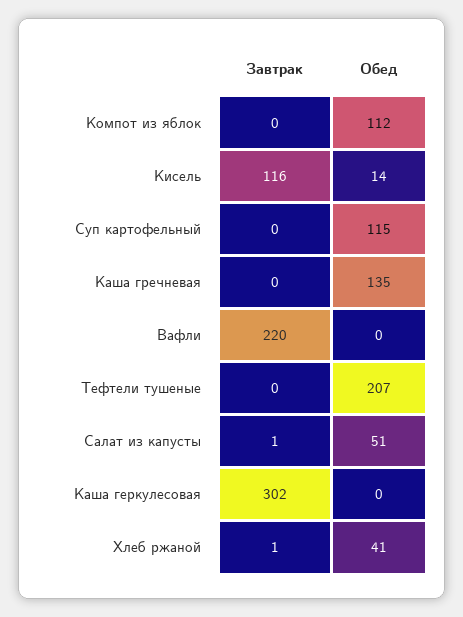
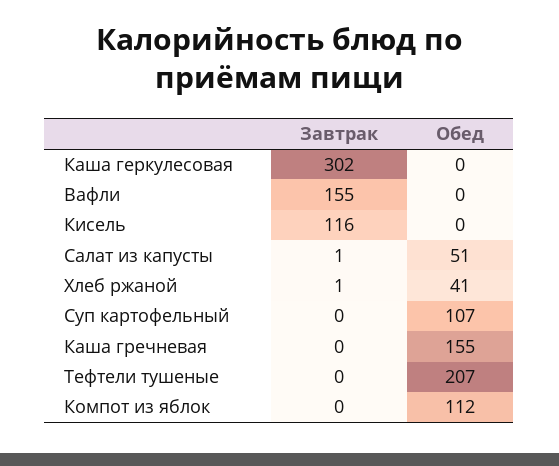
  {
    "Завтрак": {
      "Компот из яблок": 0,
      "Кисель": 116,
      "Суп картофельный": 0,
      "Каша гречневая": 0,
-     "Вафли": 220,
+     "Вафли": 155,
      "Тефтели тушеные": 0,
      "Салат из капусты": 1,
      "Каша геркулесовая": 302,
      "Хлеб ржаной": 1
    },
    "Обед": {
      "Компот из яблок": 112,
-     "Кисель": 14,
+     "Кисель": 0,
-     "Суп картофельный": 115,
+     "Суп картофельный": 107,
-     "Каша гречневая": 135,
+     "Каша гречневая": 155,
      "Вафли": 0,
      "Тефтели тушеные": 207,
      "Салат из капусты": 51,
      "Каша геркулесовая": 0,
      "Хлеб ржаной": 41
    }
  }

